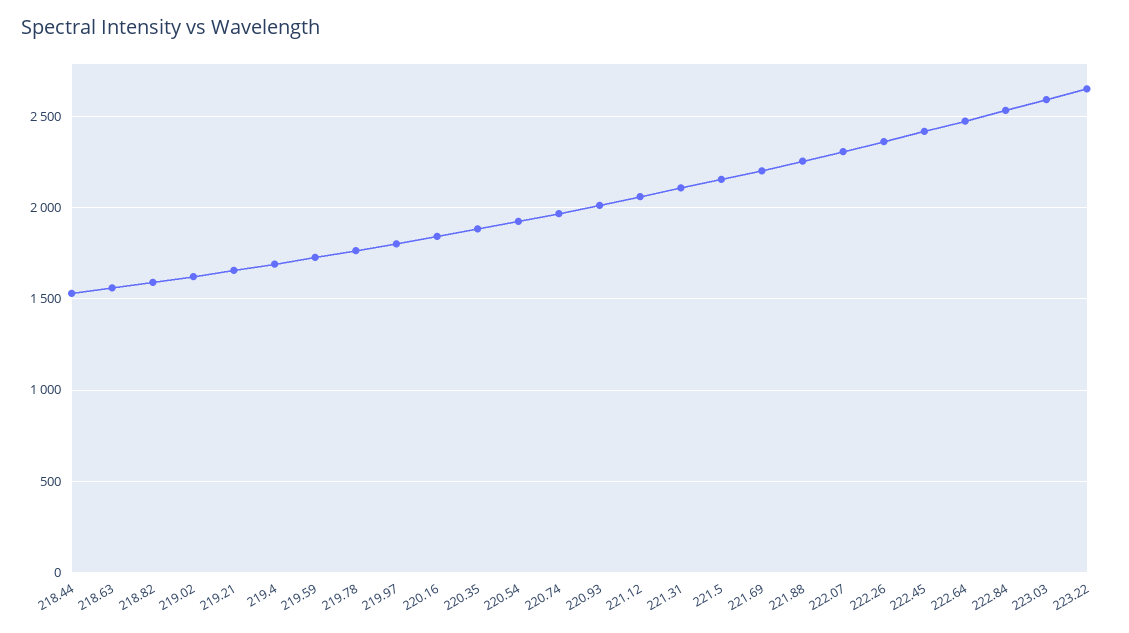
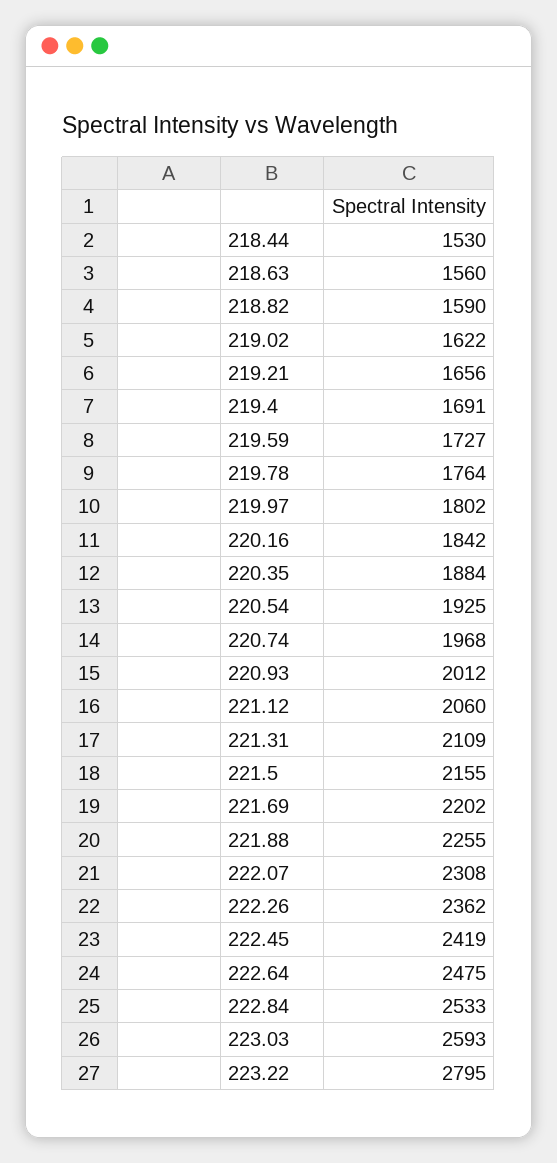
  {
    "218.44": 1530,
    "218.63": 1560,
    "218.82": 1590,
    "219.02": 1622,
    "219.21": 1656,
    "219.4": 1691,
    "219.59": 1727,
    "219.78": 1764,
    "219.97": 1802,
    "220.16": 1842,
    "220.35": 1884,
    "220.54": 1925,
    "220.74": 1968,
    "220.93": 2012,
    "221.12": 2060,
    "221.31": 2109,
    "221.5": 2155,
    "221.69": 2202,
    "221.88": 2255,
    "222.07": 2308,
    "222.26": 2362,
    "222.45": 2419,
    "222.64": 2475,
    "222.84": 2533,
    "223.03": 2593,
-   "223.22": 2650
+   "223.22": 2795
  }

